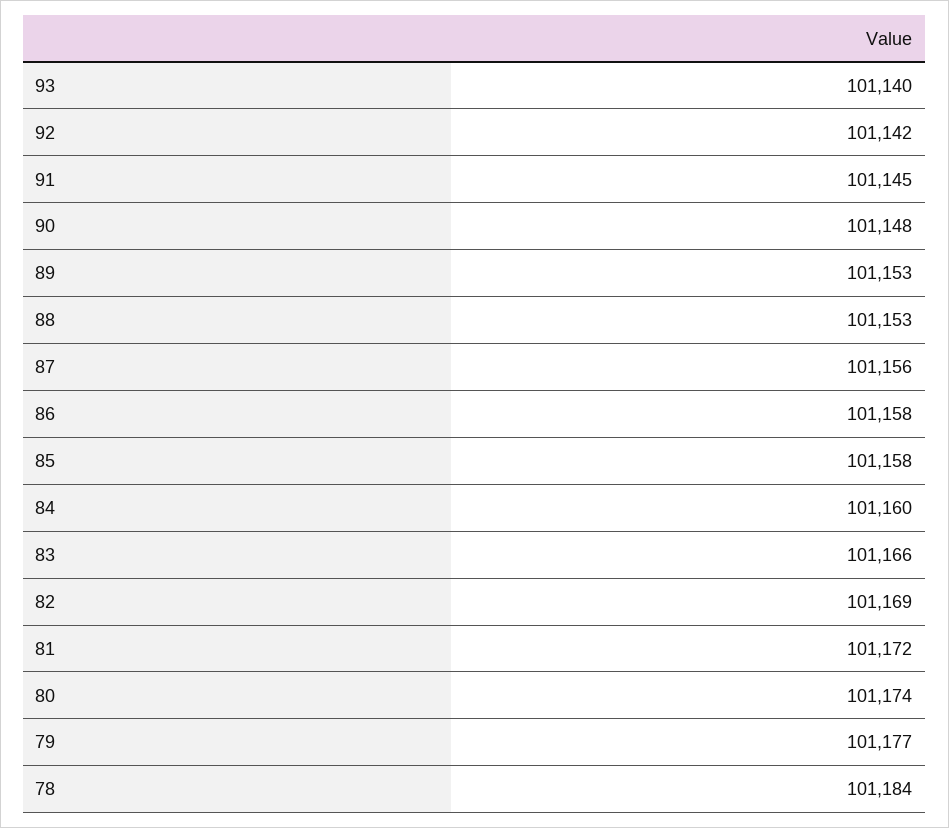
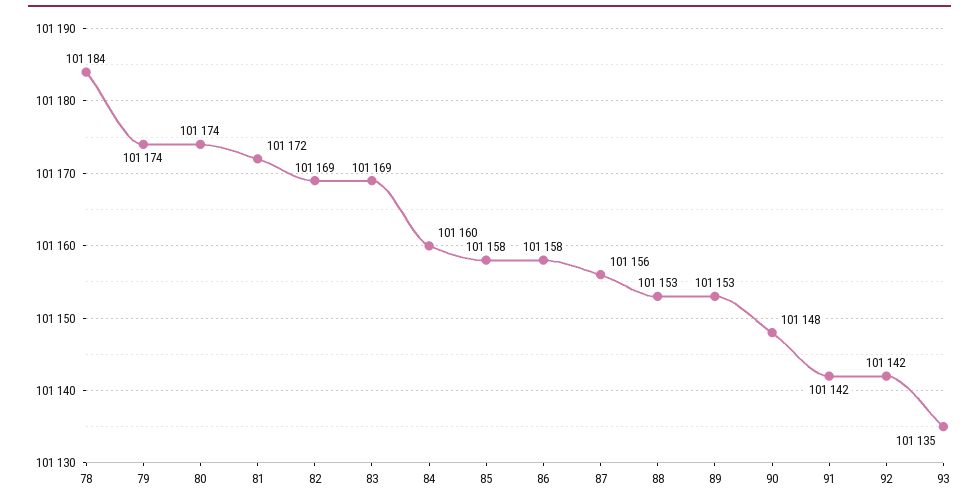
  {
-   "93": 101140,
+   "93": 101135,
    "92": 101142,
-   "91": 101145,
+   "91": 101142,
    "90": 101148,
    "89": 101153,
    "88": 101153,
    "87": 101156,
    "86": 101158,
    "85": 101158,
    "84": 101160,
-   "83": 101166,
+   "83": 101169,
    "82": 101169,
    "81": 101172,
    "80": 101174,
-   "79": 101177,
+   "79": 101174,
    "78": 101184
  }

